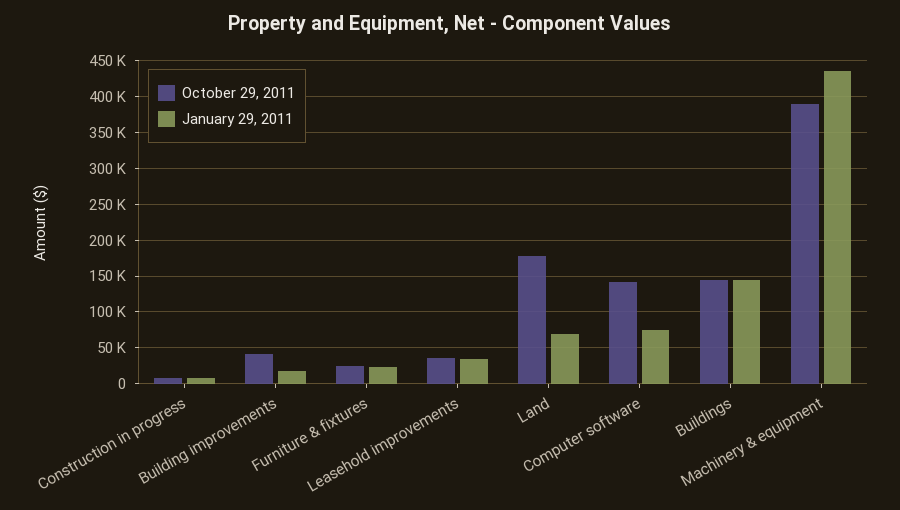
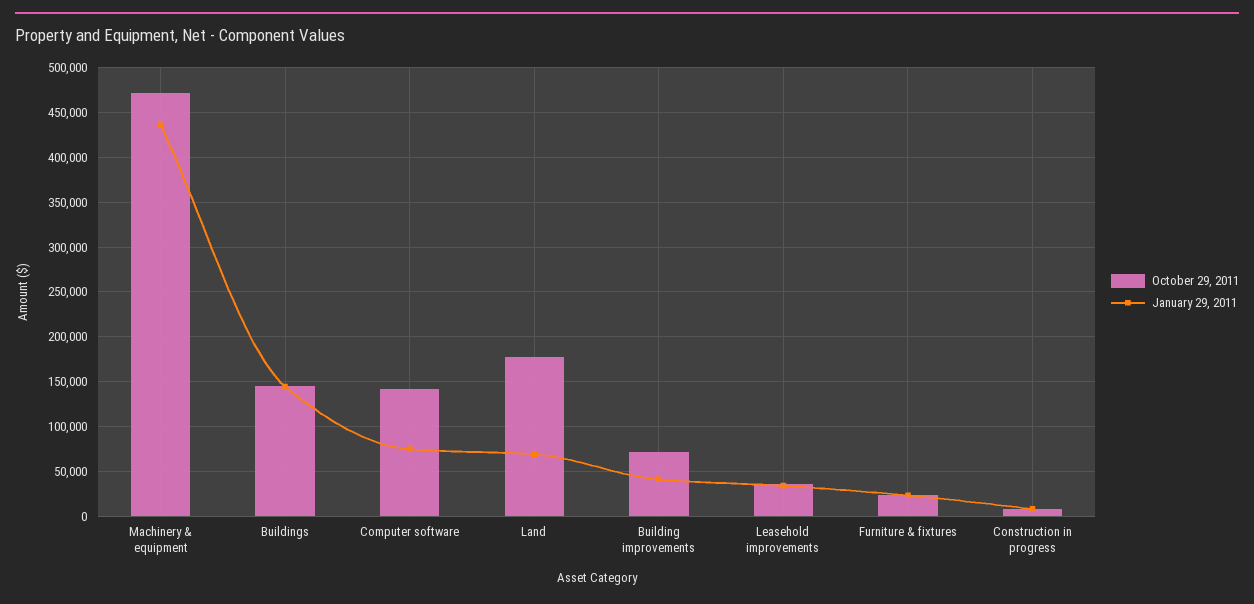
  {
    "October 29, 2011": {
      "Construction in progress": 10000,
-     "Building improvements": 40000,
+     "Building improvements": 70000,
      "Furniture & fixtures": 20000,
      "Leasehold improvements": 40000,
      "Land": 180000,
      "Computer software": 140000,
      "Buildings": 140000,
-     "Machinery & equipment": 390000
+     "Machinery & equipment": 470000
    },
    "January 29, 2011": {
      "Construction in progress": 10000,
-     "Building improvements": 20000,
+     "Building improvements": 40000,
      "Furniture & fixtures": 20000,
      "Leasehold improvements": 30000,
      "Land": 70000,
      "Computer software": 70000,
      "Buildings": 140000,
      "Machinery & equipment": 440000
    }
  }

